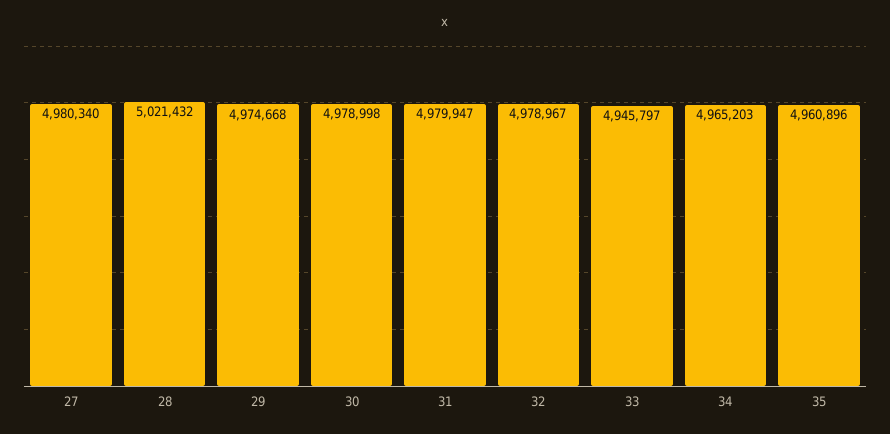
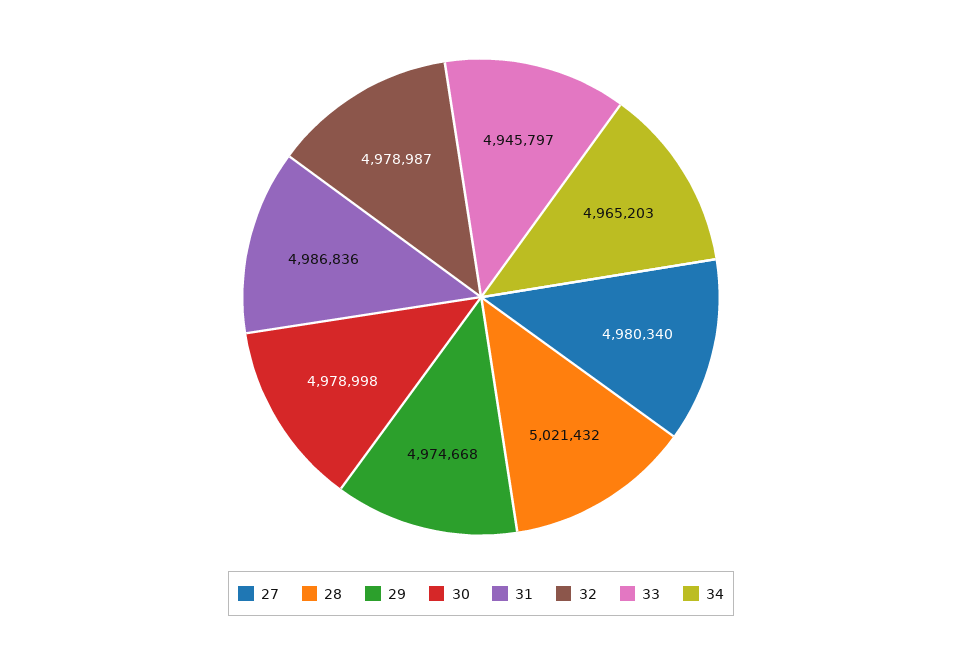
  {
    "27": 4980340,
    "28": 5021432,
    "29": 4974668,
    "30": 4978998,
-   "31": 4979947,
+   "31": 4986836,
-   "32": 4978967,
+   "32": 4978987,
    "33": 4945797,
-   "34": 4965203,
+   "34": 4965203
-   "35": 4960896
  }

